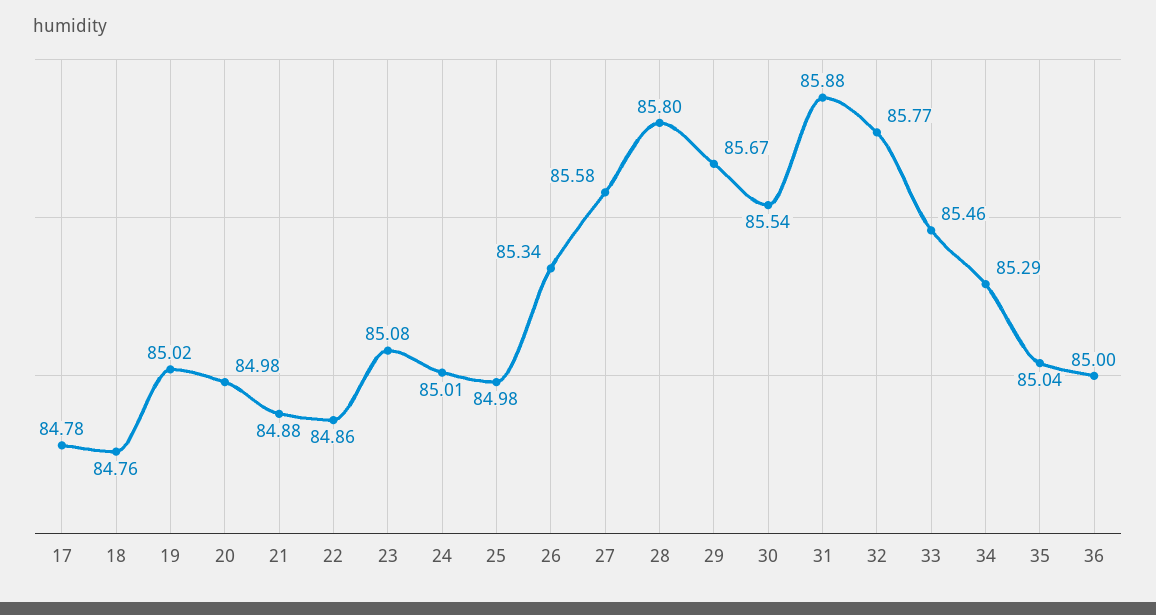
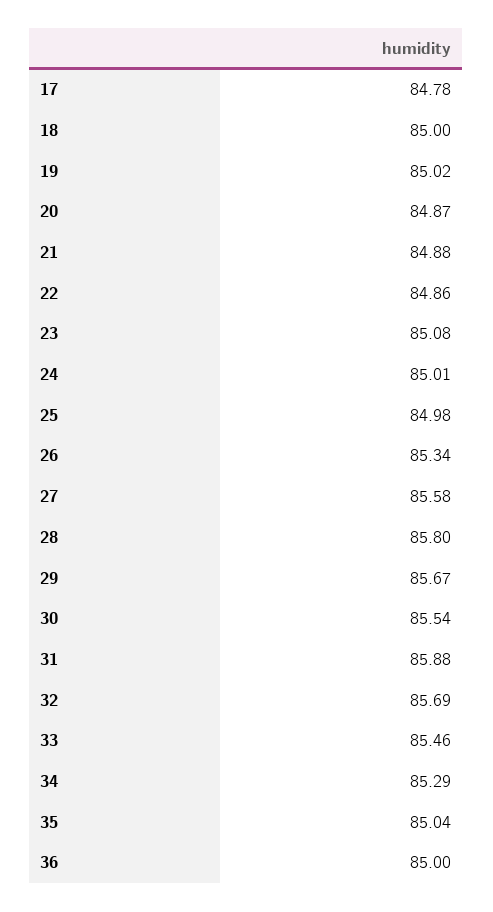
  {
    "17": 84.78,
-   "18": 84.76,
+   "18": 85,
    "19": 85.02,
-   "20": 84.98,
+   "20": 84.87,
    "21": 84.88,
    "22": 84.86,
    "23": 85.08,
    "24": 85.01,
    "25": 84.98,
    "26": 85.34,
    "27": 85.58,
    "28": 85.8,
    "29": 85.67,
    "30": 85.54,
    "31": 85.88,
-   "32": 85.77,
+   "32": 85.69,
    "33": 85.46,
    "34": 85.29,
    "35": 85.04,
    "36": 85
  }

